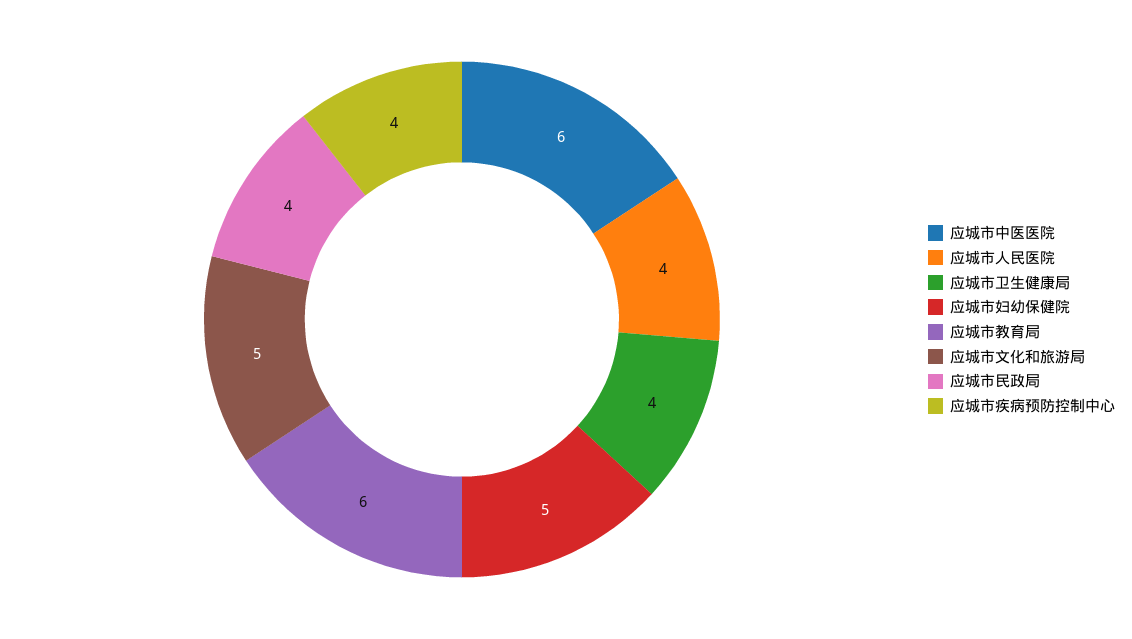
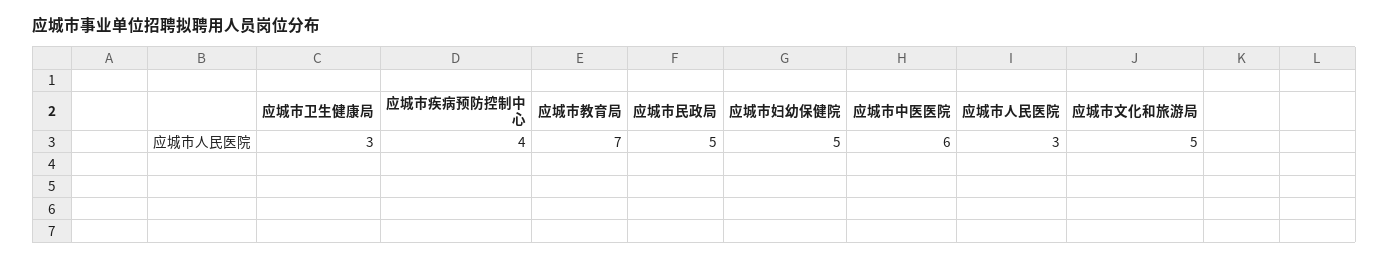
  {
    "应城市中医医院": 6,
-   "应城市人民医院": 4,
+   "应城市人民医院": 3,
-   "应城市卫生健康局": 4,
+   "应城市卫生健康局": 3,
    "应城市妇幼保健院": 5,
-   "应城市教育局": 6,
+   "应城市教育局": 7,
    "应城市文化和旅游局": 5,
-   "应城市民政局": 4,
+   "应城市民政局": 5,
    "应城市疾病预防控制中心": 4
  }

